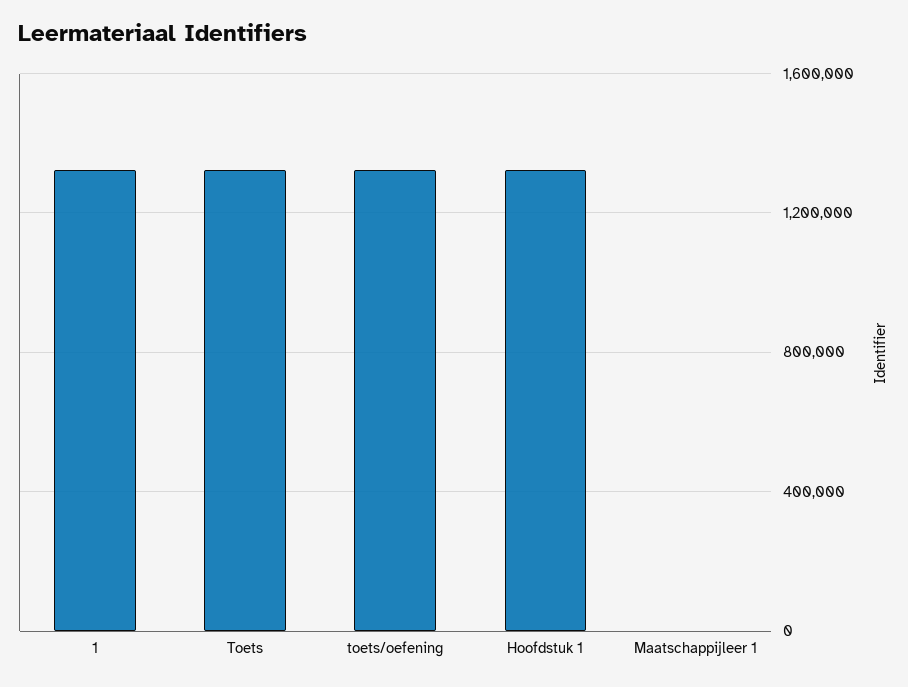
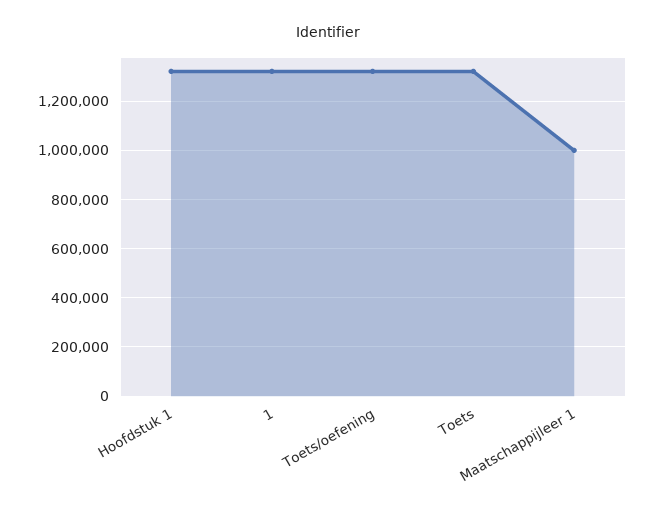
  {
    "1": 1325000,
    "Toets": 1325000,
    "toets/oefening": 1325000,
    "Hoofdstuk 1": 1325000,
-   "Maatschappijleer 1": 0
+   "Maatschappijleer 1": 1000000
  }

